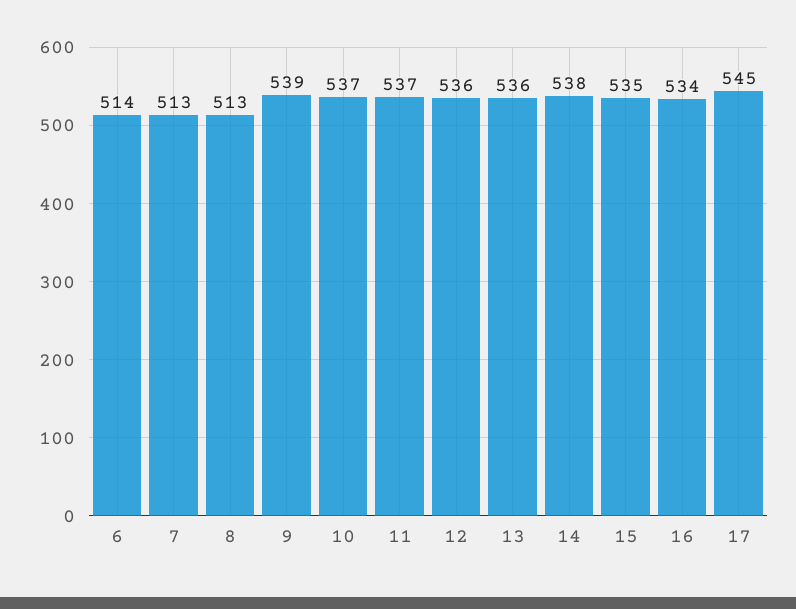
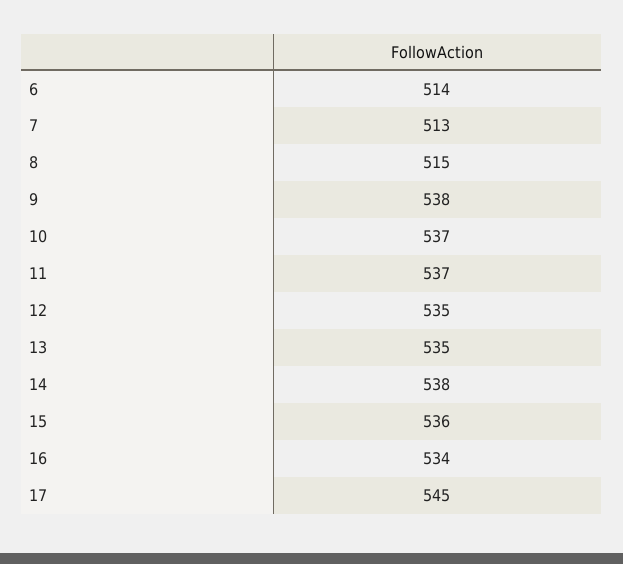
  {
    "6": 514,
    "7": 513,
-   "8": 513,
+   "8": 515,
-   "9": 539,
+   "9": 538,
    "10": 537,
    "11": 537,
-   "12": 536,
+   "12": 535,
-   "13": 536,
+   "13": 535,
    "14": 538,
-   "15": 535,
+   "15": 536,
    "16": 534,
    "17": 545
  }

